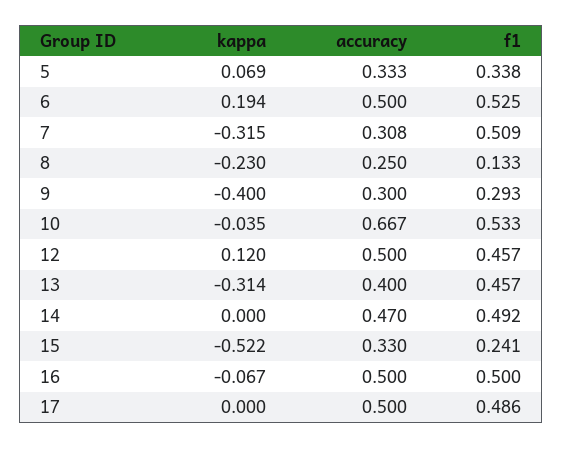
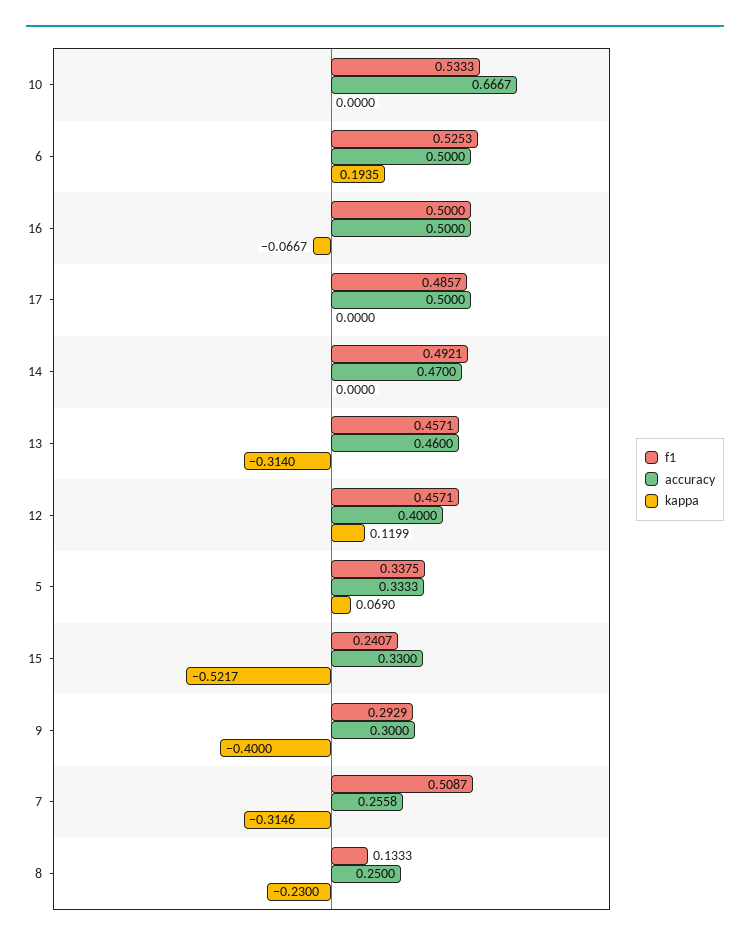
  {
    "kappa": {
      "5": 0.069,
      "6": 0.1935,
      "7": -0.3146,
      "8": -0.23,
      "9": -0.4,
-     "10": -0.035,
+     "10": 0,
      "12": 0.1199,
      "13": -0.314,
      "14": 0,
      "15": -0.5217,
      "16": -0.0667,
      "17": 0
    },
    "accuracy": {
      "5": 0.3333,
      "6": 0.5,
-     "7": 0.308,
+     "7": 0.2558,
      "8": 0.25,
      "9": 0.3,
      "10": 0.6667,
-     "12": 0.5,
+     "12": 0.4,
-     "13": 0.4,
+     "13": 0.46,
      "14": 0.47,
      "15": 0.33,
      "16": 0.5,
      "17": 0.5
    },
    "f1": {
      "5": 0.3375,
      "6": 0.5253,
      "7": 0.5087,
      "8": 0.1333,
      "9": 0.2929,
      "10": 0.5333,
      "12": 0.4571,
      "13": 0.4571,
      "14": 0.4921,
      "15": 0.2407,
      "16": 0.5,
      "17": 0.4857
    }
  }

